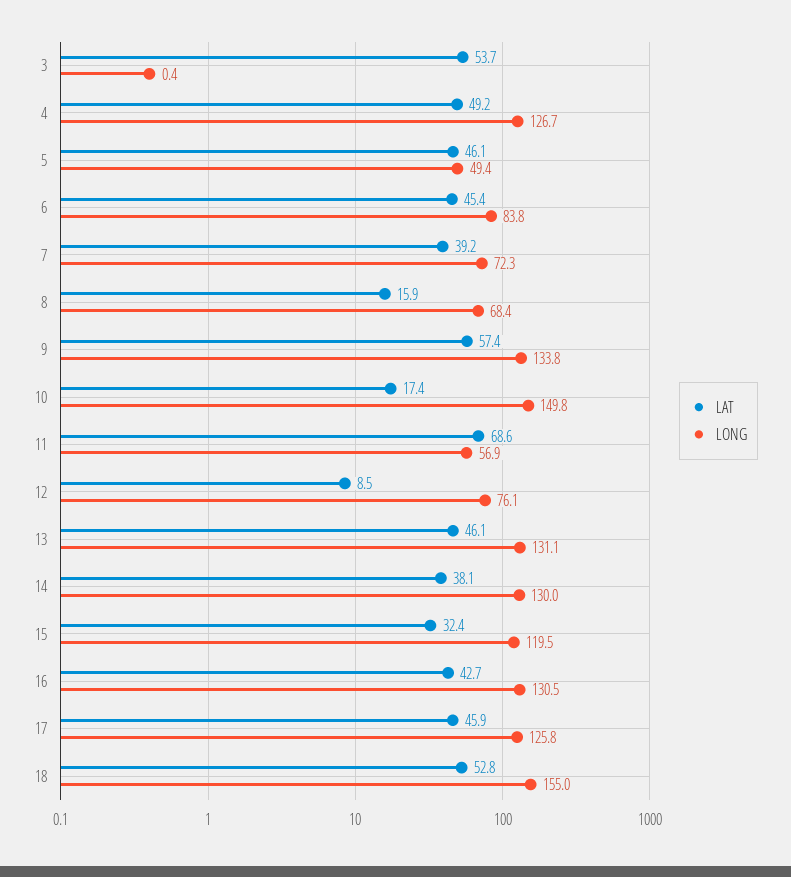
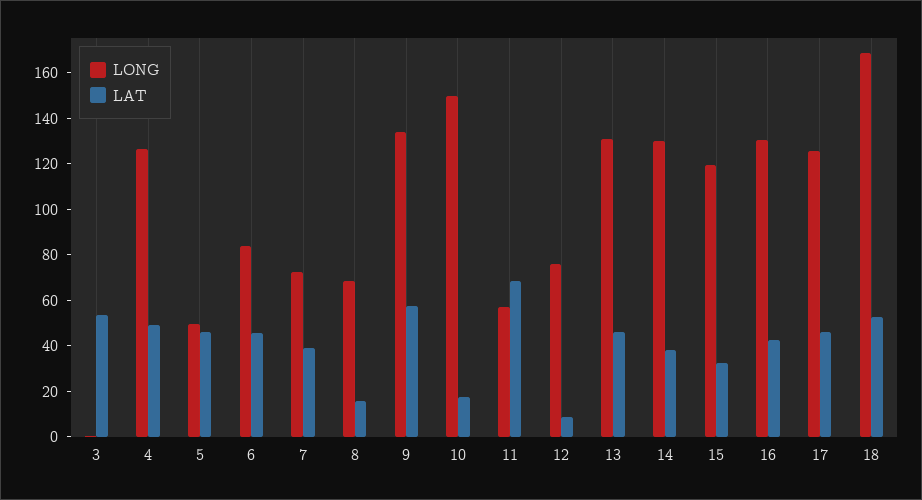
  {
    "LAT": {
      "3": 53.7,
      "4": 49.2,
      "5": 46.1,
      "6": 45.4,
      "7": 39.2,
      "8": 15.9,
      "9": 57.4,
      "10": 17.4,
      "11": 68.6,
      "12": 8.5,
      "13": 46.1,
      "14": 38.1,
      "15": 32.4,
      "16": 42.7,
      "17": 45.9,
      "18": 52.8
    },
    "LONG": {
      "3": 0.4,
      "4": 126.7,
      "5": 49.4,
      "6": 83.8,
      "7": 72.3,
      "8": 68.4,
      "9": 133.8,
      "10": 149.8,
      "11": 56.9,
      "12": 76.1,
      "13": 131.1,
      "14": 130,
      "15": 119.5,
      "16": 130.5,
      "17": 125.8,
-     "18": 155
+     "18": 170
    }
  }

